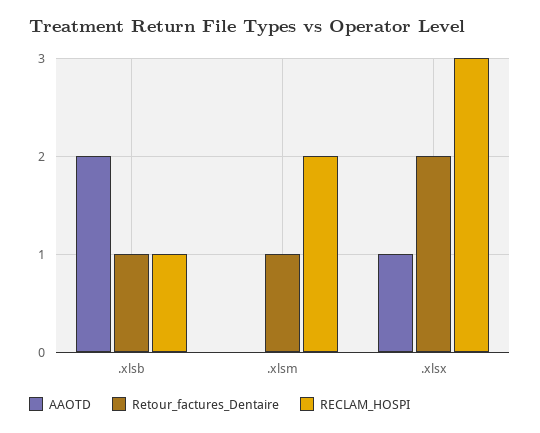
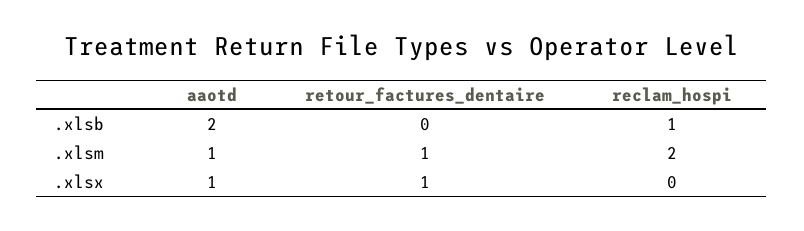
  {
    "AAOTD": {
      ".xlsb": 2,
-     ".xlsm": 0,
+     ".xlsm": 1,
      ".xlsx": 1
    },
    "Retour_factures_Dentaire": {
-     ".xlsb": 1,
+     ".xlsb": 0,
      ".xlsm": 1,
-     ".xlsx": 2
+     ".xlsx": 1
    },
    "RECLAM_HOSPI": {
      ".xlsb": 1,
      ".xlsm": 2,
-     ".xlsx": 3
+     ".xlsx": 0
    }
  }

